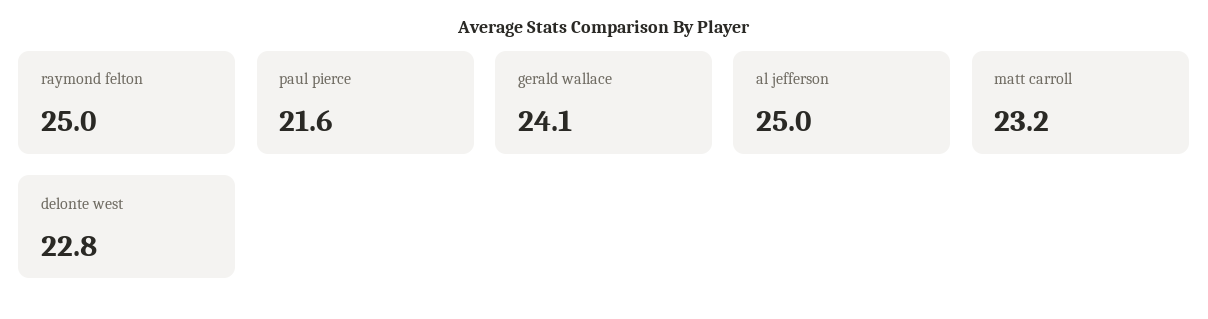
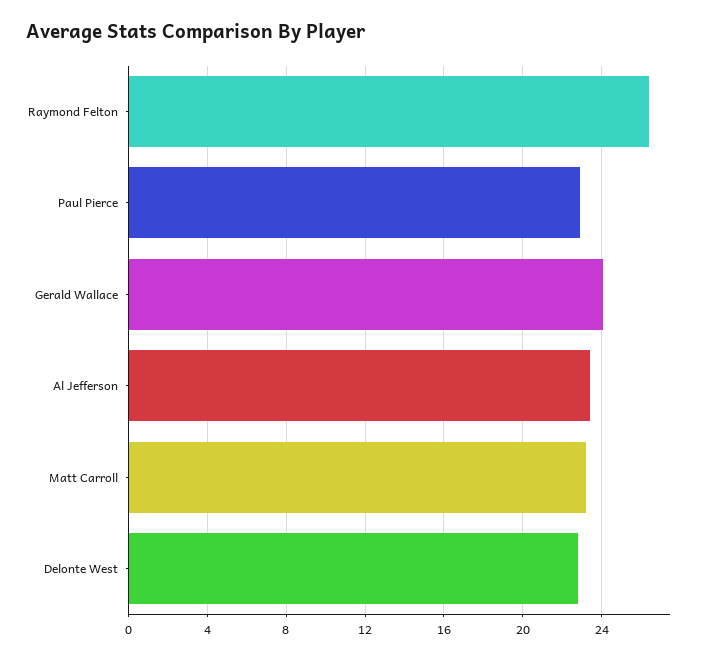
  {
-   "raymond felton": 25,
+   "raymond felton": 26.5,
-   "paul pierce": 21.6,
+   "paul pierce": 23,
    "gerald wallace": 24.1,
-   "al jefferson": 25,
+   "al jefferson": 23.5,
    "matt carroll": 23.2,
    "delonte west": 22.8
  }

